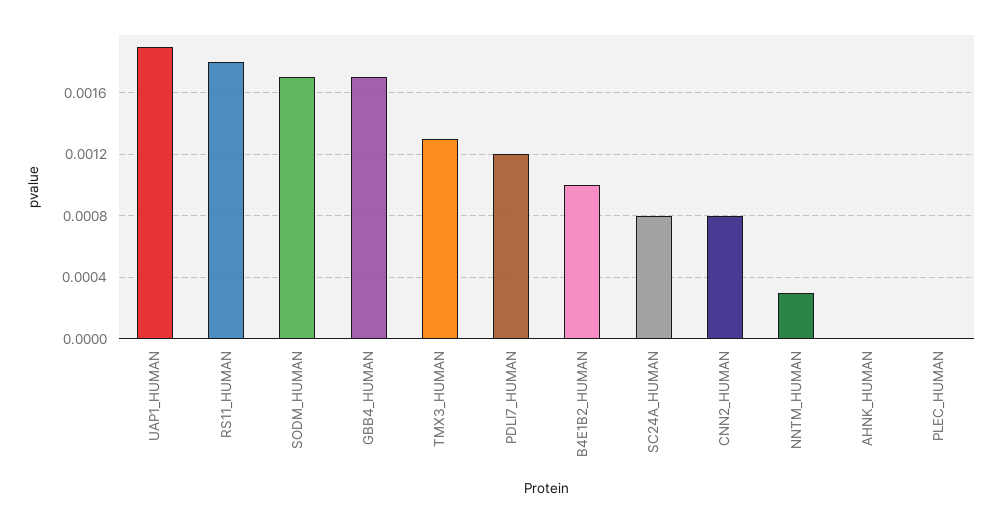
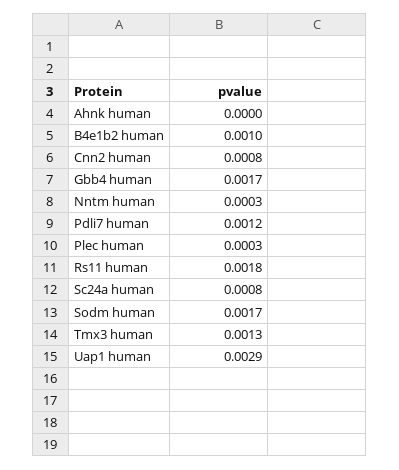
  {
-   "UAP1_HUMAN": 0.0019,
+   "UAP1_HUMAN": 0.0029,
    "RS11_HUMAN": 0.0018,
    "SODM_HUMAN": 0.0017,
    "GBB4_HUMAN": 0.0017,
    "TMX3_HUMAN": 0.0013,
    "PDLI7_HUMAN": 0.0012,
    "B4E1B2_HUMAN": 0.001,
    "SC24A_HUMAN": 0.0008,
    "CNN2_HUMAN": 0.0008,
    "NNTM_HUMAN": 0.0003,
    "AHNK_HUMAN": 0,
-   "PLEC_HUMAN": 0
+   "PLEC_HUMAN": 0.0003
  }

